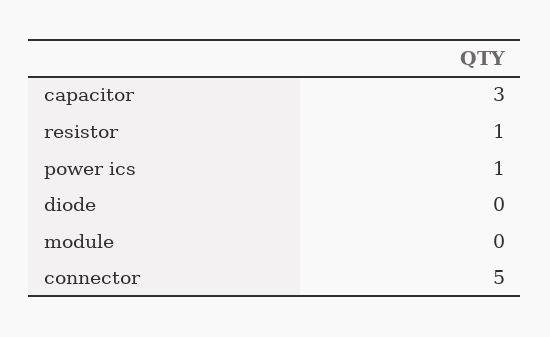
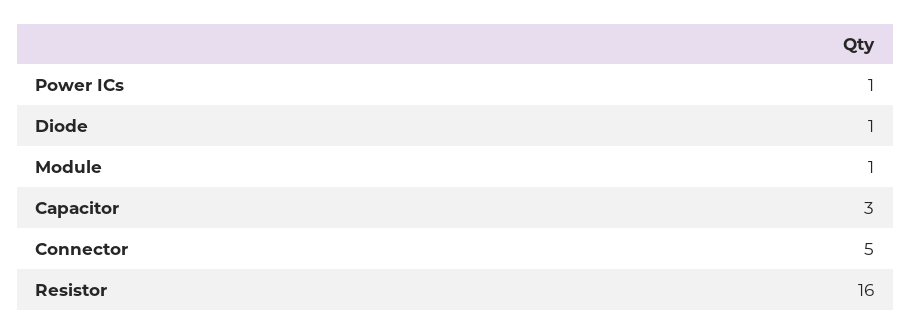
  {
    "capacitor": 3,
-   "resistor": 1,
+   "resistor": 16,
    "power ics": 1,
-   "diode": 0,
+   "diode": 1,
-   "module": 0,
+   "module": 1,
    "connector": 5
  }

